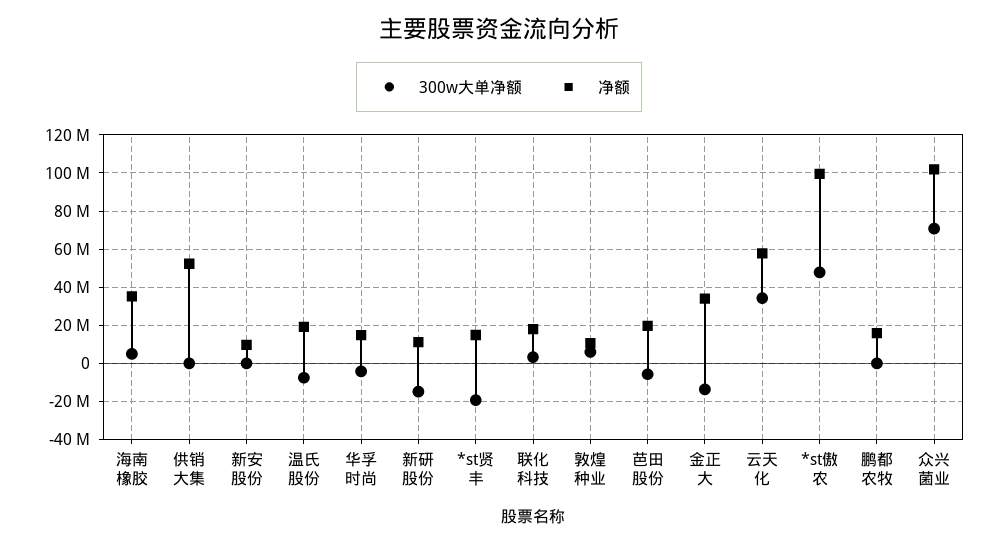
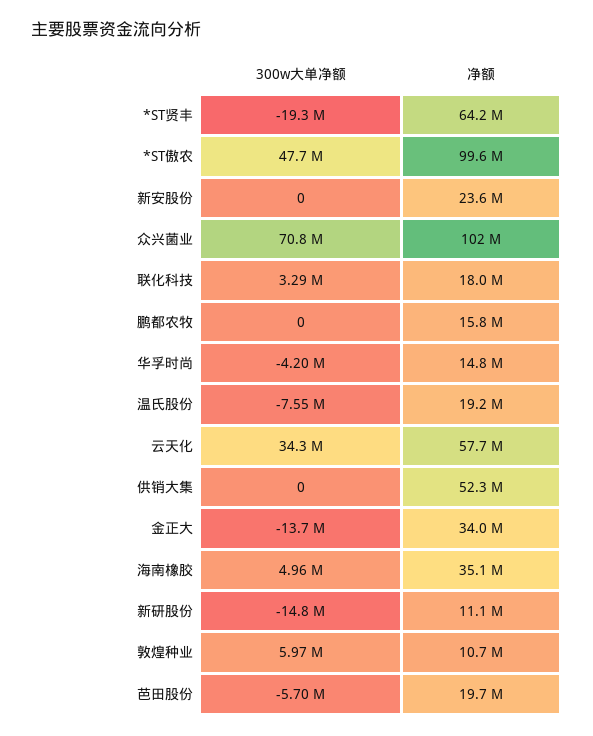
  {
    "300w大单净额": {
      "海南橡胶": 4960000,
      "供销大集": 0,
      "新安股份": 0,
      "温氏股份": -7550000,
      "华孚时尚": -4200000,
      "新研股份": -14800000,
      "*st贤丰": -19300000,
      "联化科技": 3290000,
      "敦煌种业": 5970000,
      "芭田股份": -5700000,
      "金正大": -13700000,
      "云天化": 34300000,
      "*st傲农": 47700000,
      "鹏都农牧": 0,
      "众兴菌业": 70800000
    },
    "净额": {
      "海南橡胶": 35100000,
      "供销大集": 52300000,
-     "新安股份": 10000000,
+     "新安股份": 23600000,
      "温氏股份": 19200000,
      "华孚时尚": 14800000,
      "新研股份": 11100000,
-     "*st贤丰": 15000000,
+     "*st贤丰": 64200000,
      "联化科技": 18000000,
      "敦煌种业": 10700000,
      "芭田股份": 19700000,
      "金正大": 34000000,
      "云天化": 57700000,
      "*st傲农": 99600000,
      "鹏都农牧": 15800000,
      "众兴菌业": 102000000
    }
  }

